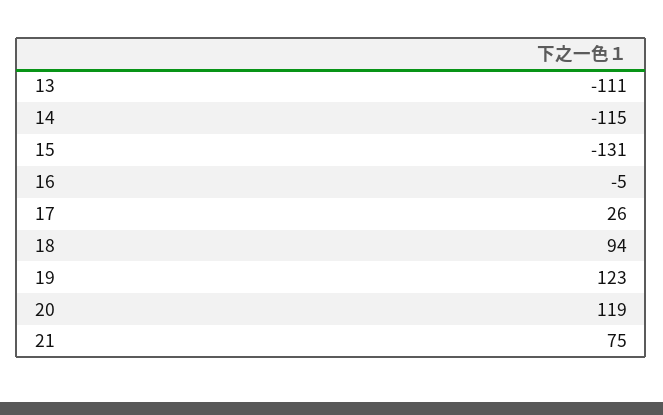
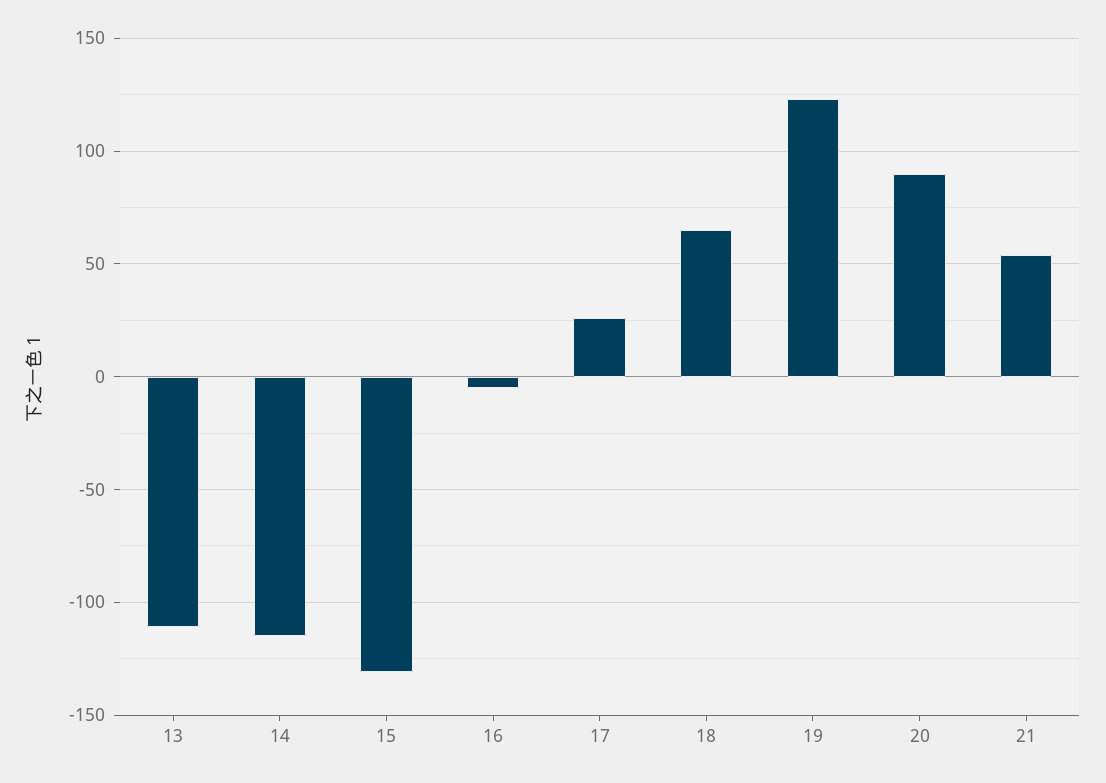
  {
    "13": -111,
    "14": -115,
    "15": -131,
    "16": -5,
    "17": 26,
-   "18": 94,
+   "18": 65,
    "19": 123,
-   "20": 119,
+   "20": 90,
-   "21": 75
+   "21": 55
  }

